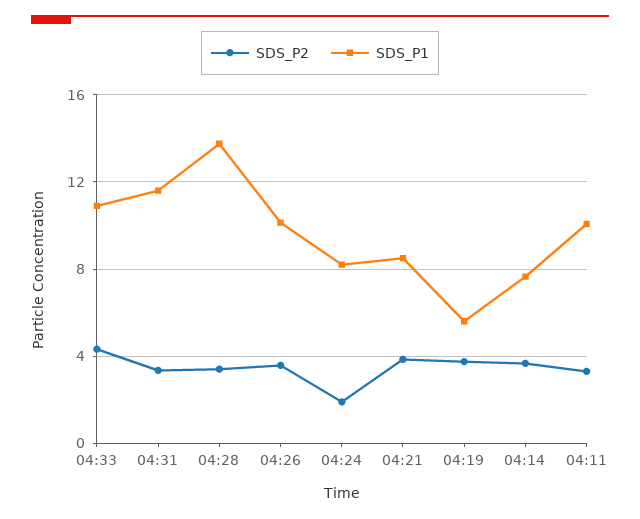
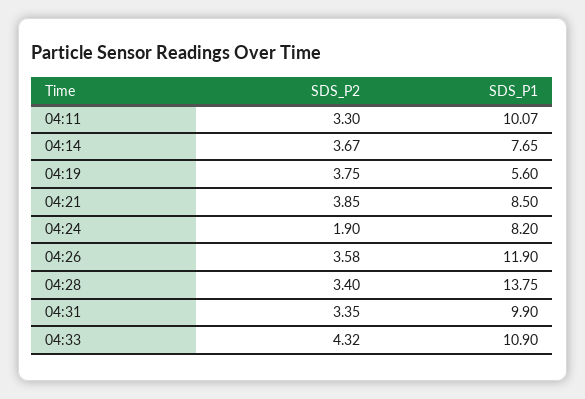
  {
    "SDS_P2": {
      "04:33": 4.32,
      "04:31": 3.35,
      "04:28": 3.4,
      "04:26": 3.58,
      "04:24": 1.9,
      "04:21": 3.85,
      "04:19": 3.75,
      "04:14": 3.67,
      "04:11": 3.3
    },
    "SDS_P1": {
      "04:33": 10.9,
-     "04:31": 11.5,
+     "04:31": 9.9,
      "04:28": 13.75,
-     "04:26": 10,
+     "04:26": 11.9,
      "04:24": 8.2,
      "04:21": 8.5,
      "04:19": 5.6,
      "04:14": 7.65,
      "04:11": 10.07
    }
  }

